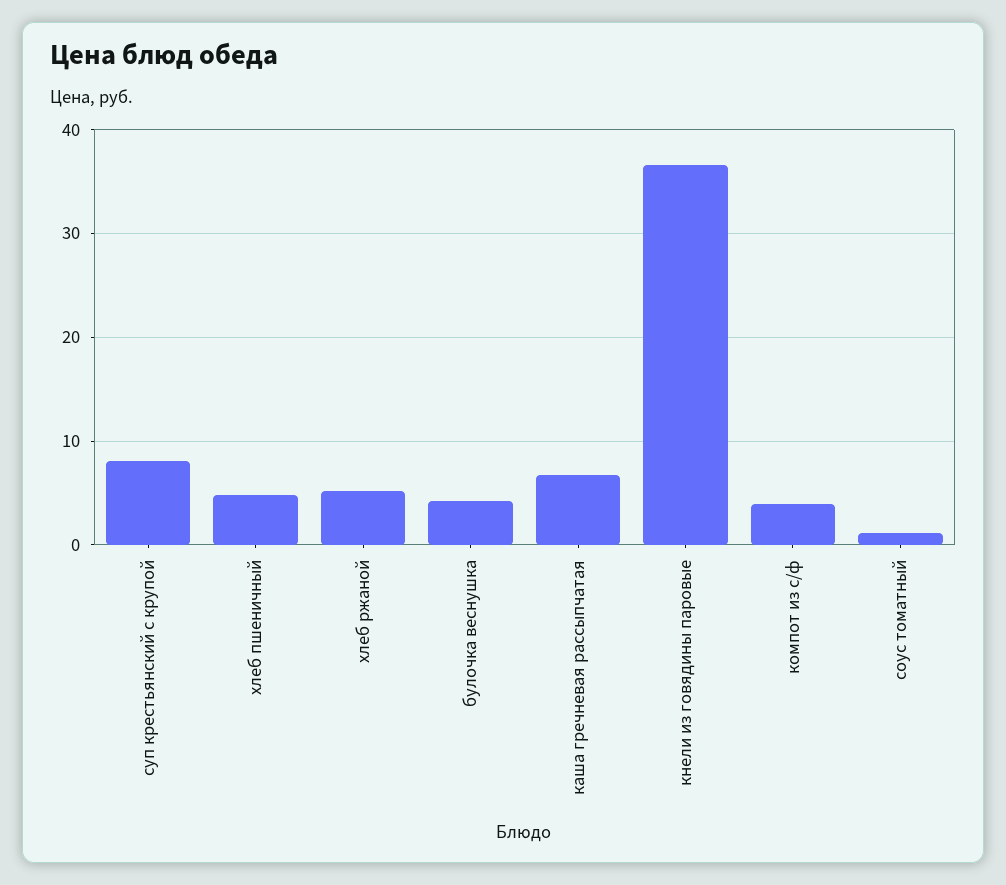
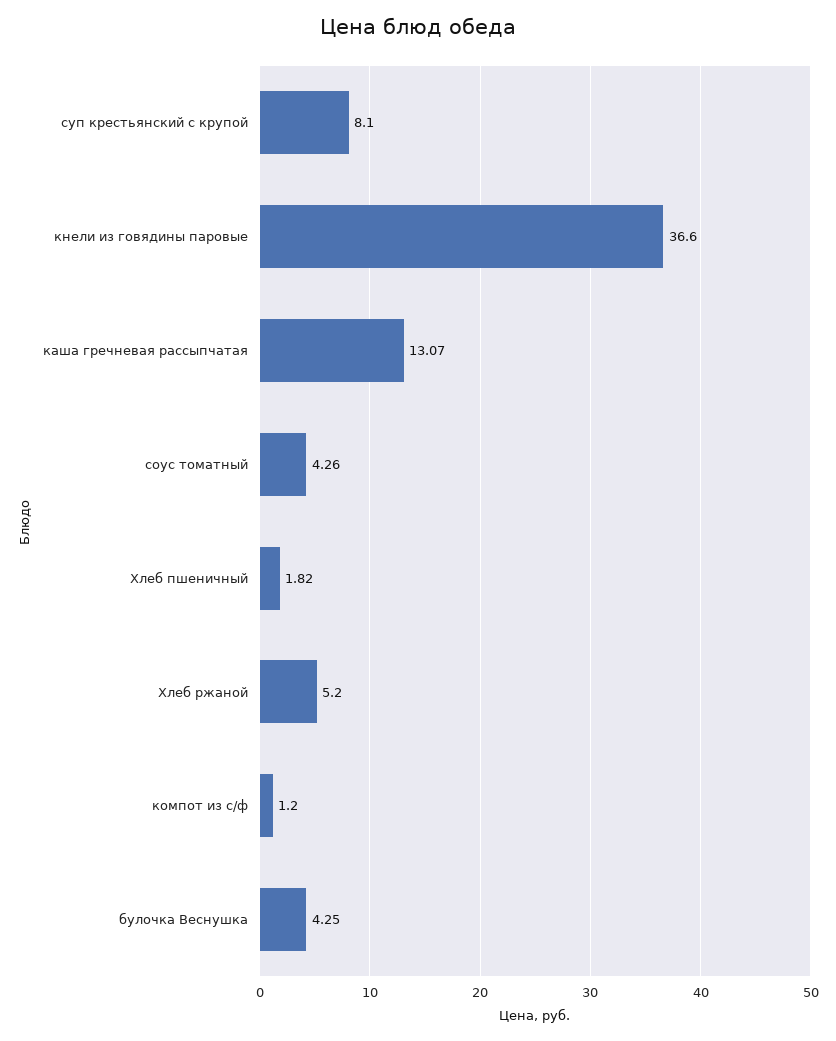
  {
    "суп крестьянский с крупой": 8.1,
-   "хлеб пшеничный": 5,
+   "хлеб пшеничный": 1.82,
    "хлеб ржаной": 5.2,
    "булочка веснушка": 4.25,
-   "каша гречневая рассыпчатая": 7,
+   "каша гречневая рассыпчатая": 13.07,
    "кнели из говядины паровые": 36.6,
-   "компот из с/ф": 4,
+   "компот из с/ф": 1.2,
-   "соус томатный": 1
+   "соус томатный": 4.26
  }

